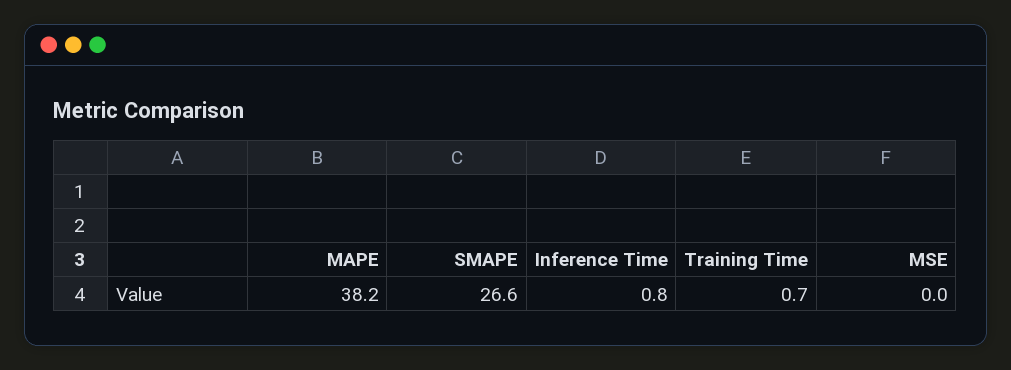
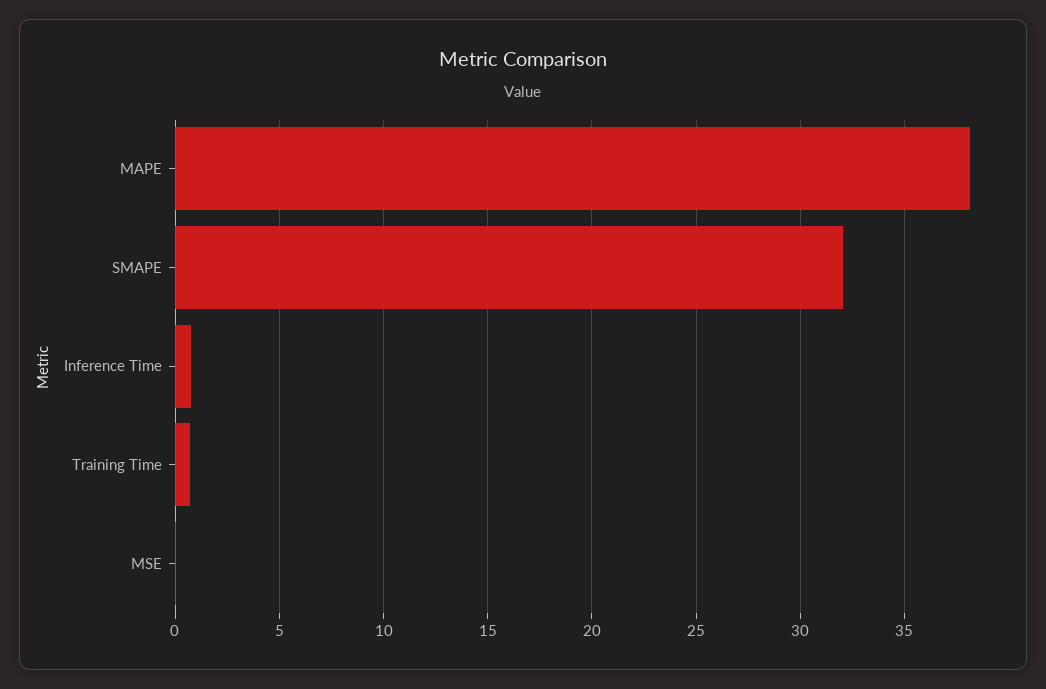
  {
    "MAPE": 38.2,
-   "SMAPE": 26.6,
+   "SMAPE": 32,
    "Inference Time": 0.8,
    "Training Time": 0.7,
    "MSE": 0
  }

